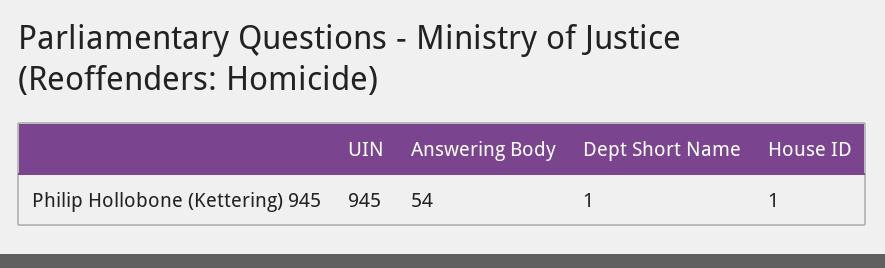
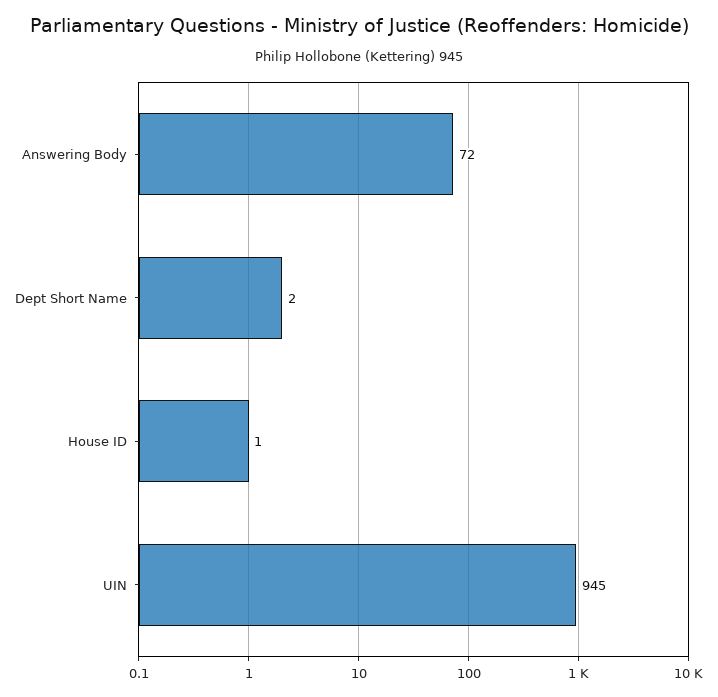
  {
    "UIN": 945,
-   "Answering Body": 54,
+   "Answering Body": 72,
-   "Dept Short Name": 1,
+   "Dept Short Name": 2,
    "House ID": 1
  }

